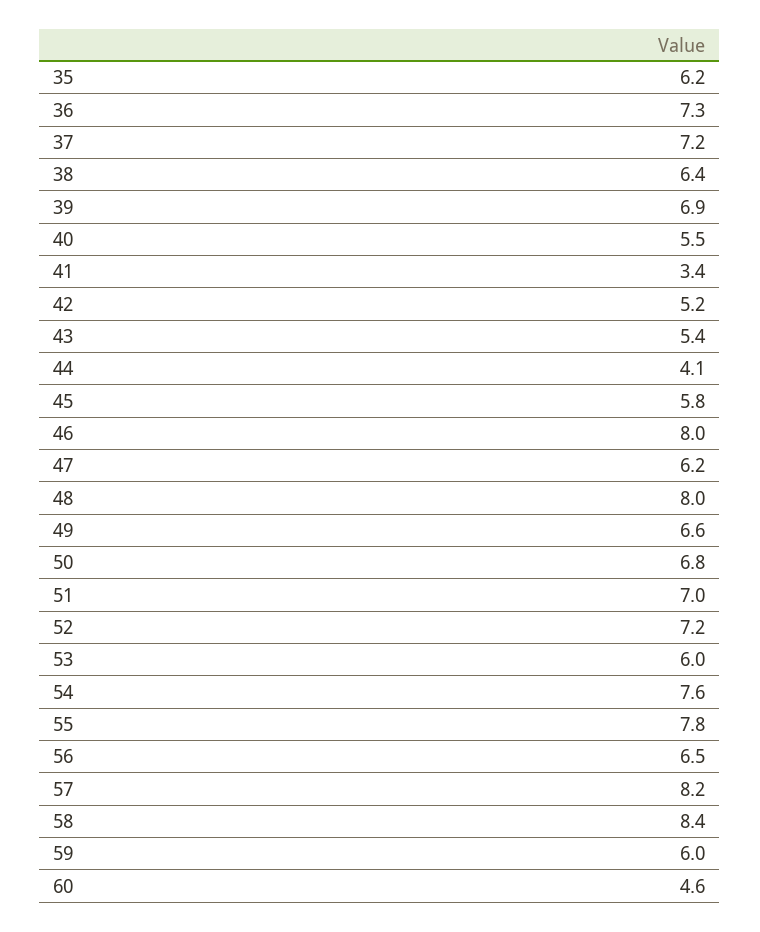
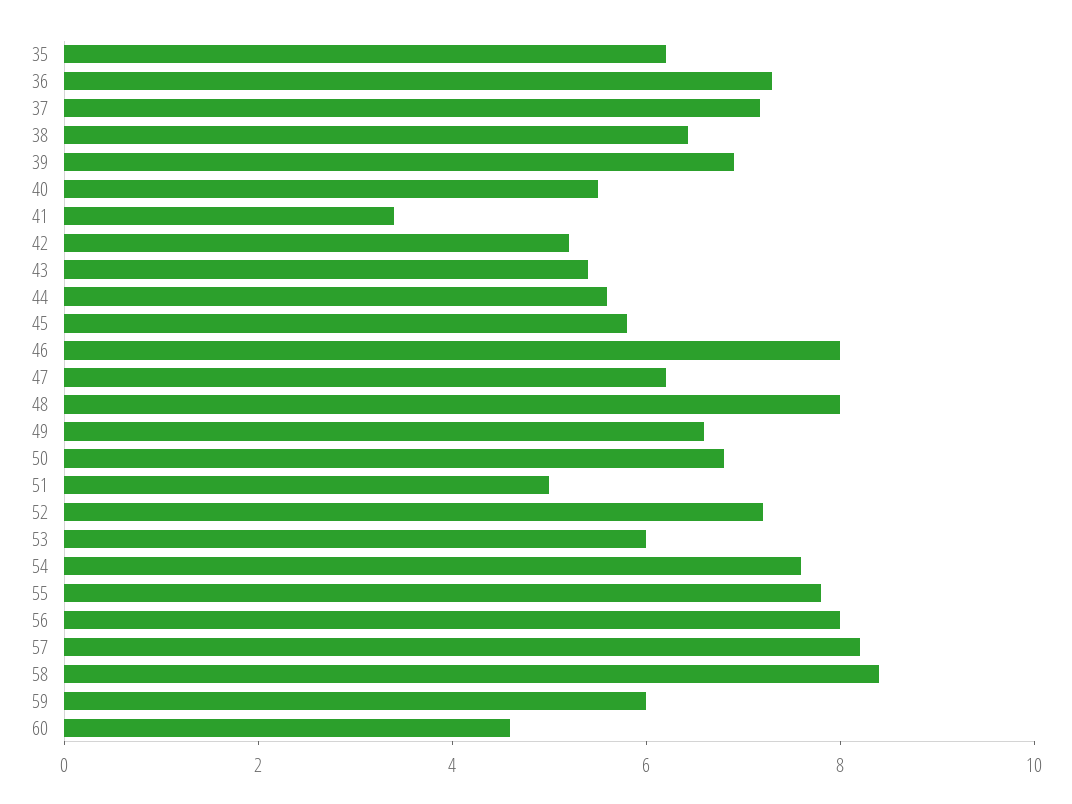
  {
    "35": 6.2,
    "36": 7.3,
    "37": 7.2,
    "38": 6.4,
    "39": 6.9,
    "40": 5.5,
    "41": 3.4,
    "42": 5.2,
    "43": 5.4,
-   "44": 4.1,
+   "44": 5.5,
    "45": 5.8,
    "46": 8,
    "47": 6.2,
    "48": 8,
    "49": 6.6,
    "50": 6.8,
-   "51": 7,
+   "51": 5,
    "52": 7.2,
    "53": 6,
    "54": 7.6,
    "55": 7.8,
-   "56": 6.5,
+   "56": 8,
    "57": 8.2,
    "58": 8.4,
    "59": 6,
    "60": 4.6
  }

